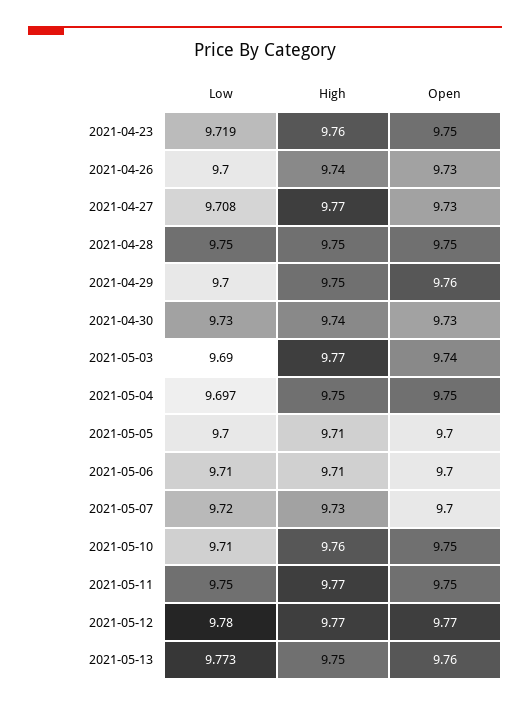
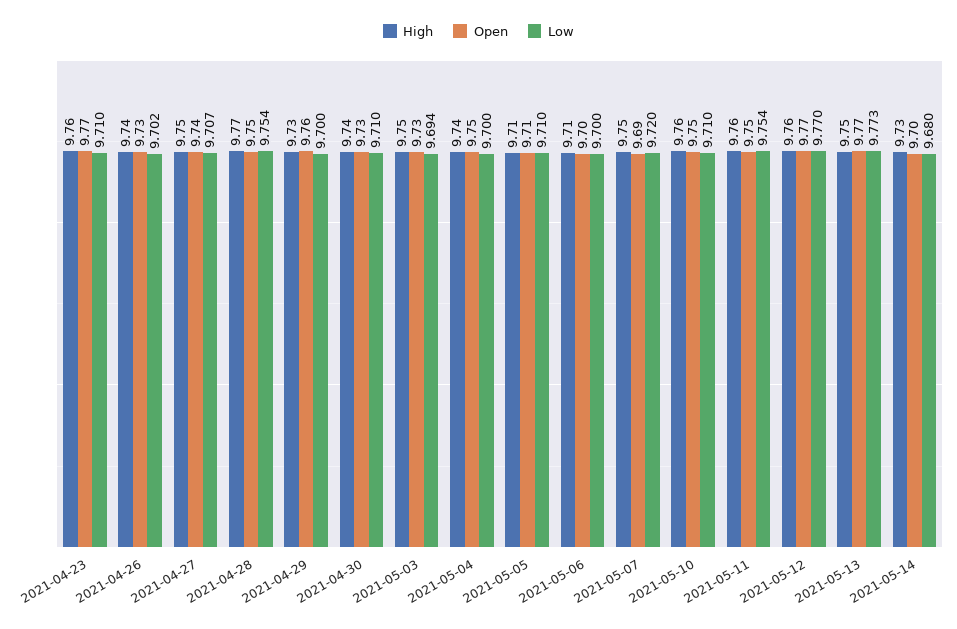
  {
    "Low": {
-     "2021-04-23": 9.719,
+     "2021-04-23": 9.71,
-     "2021-04-26": 9.7,
+     "2021-04-26": 9.702,
-     "2021-04-27": 9.708,
+     "2021-04-27": 9.707,
-     "2021-04-28": 9.75,
+     "2021-04-28": 9.754,
      "2021-04-29": 9.7,
-     "2021-04-30": 9.73,
+     "2021-04-30": 9.71,
-     "2021-05-03": 9.69,
+     "2021-05-03": 9.694,
-     "2021-05-04": 9.697,
+     "2021-05-04": 9.7,
-     "2021-05-05": 9.7,
+     "2021-05-05": 9.71,
-     "2021-05-06": 9.71,
+     "2021-05-06": 9.7,
      "2021-05-07": 9.72,
      "2021-05-10": 9.71,
-     "2021-05-11": 9.75,
+     "2021-05-11": 9.754,
-     "2021-05-12": 9.78,
+     "2021-05-12": 9.77,
-     "2021-05-13": 9.773
+     "2021-05-13": 9.773,
+     "2021-05-14": 9.68
    },
    "High": {
      "2021-04-23": 9.76,
      "2021-04-26": 9.74,
-     "2021-04-27": 9.77,
+     "2021-04-27": 9.75,
-     "2021-04-28": 9.75,
+     "2021-04-28": 9.77,
-     "2021-04-29": 9.75,
+     "2021-04-29": 9.73,
      "2021-04-30": 9.74,
-     "2021-05-03": 9.77,
+     "2021-05-03": 9.75,
-     "2021-05-04": 9.75,
+     "2021-05-04": 9.74,
      "2021-05-05": 9.71,
      "2021-05-06": 9.71,
-     "2021-05-07": 9.73,
+     "2021-05-07": 9.75,
      "2021-05-10": 9.76,
-     "2021-05-11": 9.77,
+     "2021-05-11": 9.76,
-     "2021-05-12": 9.77,
+     "2021-05-12": 9.76,
-     "2021-05-13": 9.75
+     "2021-05-13": 9.75,
+     "2021-05-14": 9.73
    },
    "Open": {
-     "2021-04-23": 9.75,
+     "2021-04-23": 9.77,
      "2021-04-26": 9.73,
-     "2021-04-27": 9.73,
+     "2021-04-27": 9.74,
      "2021-04-28": 9.75,
      "2021-04-29": 9.76,
      "2021-04-30": 9.73,
-     "2021-05-03": 9.74,
+     "2021-05-03": 9.73,
      "2021-05-04": 9.75,
-     "2021-05-05": 9.7,
+     "2021-05-05": 9.71,
      "2021-05-06": 9.7,
-     "2021-05-07": 9.7,
+     "2021-05-07": 9.69,
      "2021-05-10": 9.75,
      "2021-05-11": 9.75,
      "2021-05-12": 9.77,
-     "2021-05-13": 9.76
+     "2021-05-13": 9.77,
+     "2021-05-14": 9.7
    }
  }

